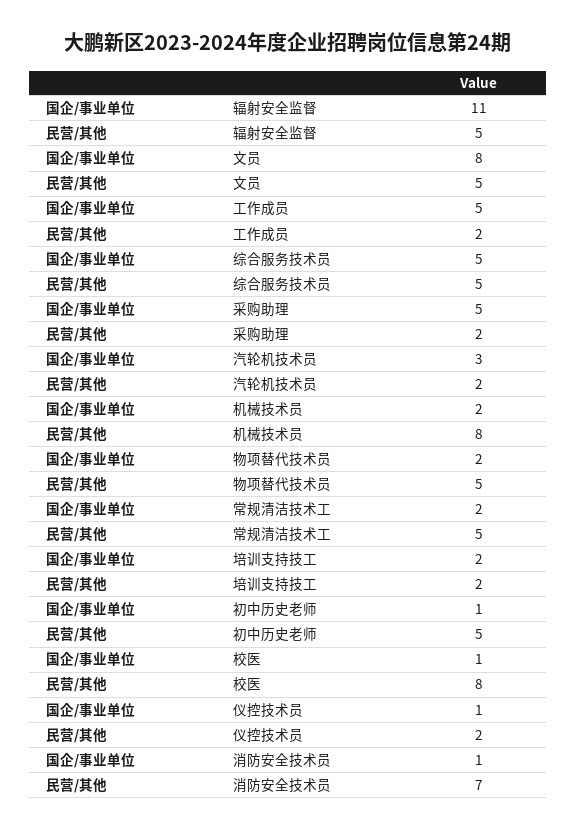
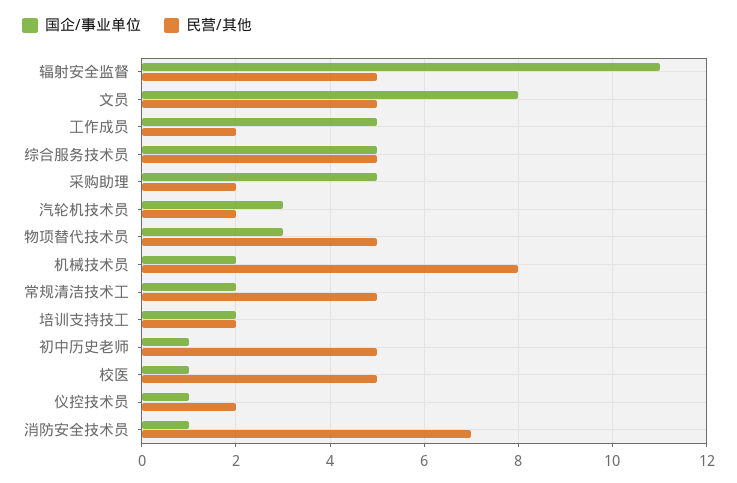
  {
    "国企/事业单位": {
      "辐射安全监督": 11,
      "文员": 8,
      "工作成员": 5,
      "综合服务技术员": 5,
      "采购助理": 5,
      "汽轮机技术员": 3,
      "机械技术员": 2,
-     "物项替代技术员": 2,
+     "物项替代技术员": 3,
      "常规清洁技术工": 2,
      "培训支持技工": 2,
      "初中历史老师": 1,
      "校医": 1,
      "仪控技术员": 1,
      "消防安全技术员": 1
    },
    "民营/其他": {
      "辐射安全监督": 5,
      "文员": 5,
      "工作成员": 2,
      "综合服务技术员": 5,
      "采购助理": 2,
      "汽轮机技术员": 2,
      "机械技术员": 8,
      "物项替代技术员": 5,
      "常规清洁技术工": 5,
      "培训支持技工": 2,
      "初中历史老师": 5,
-     "校医": 8,
+     "校医": 5,
      "仪控技术员": 2,
      "消防安全技术员": 7
    }
  }

